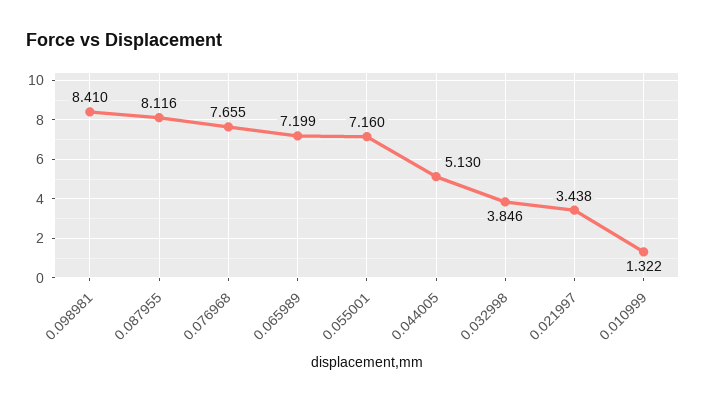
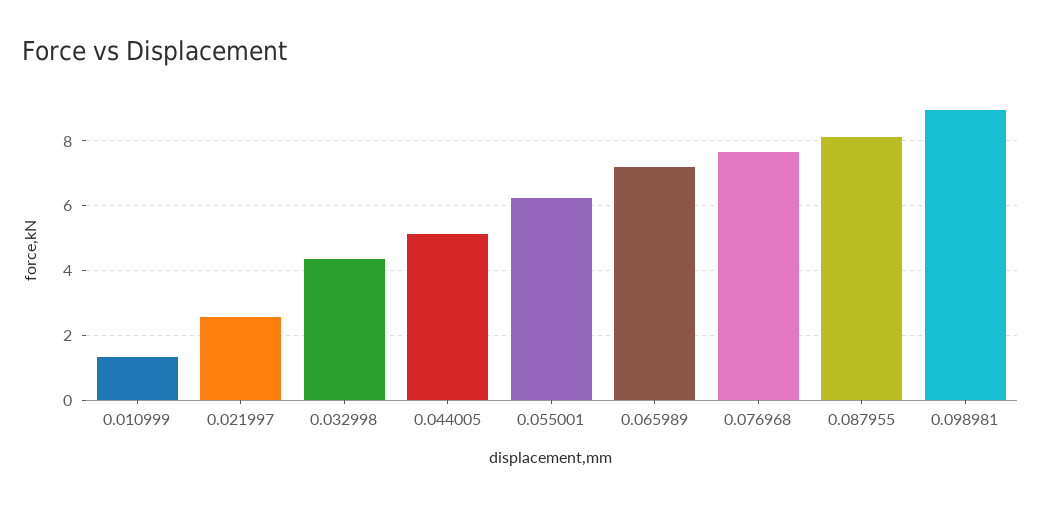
  {
-   "0.098981": 8.41,
+   "0.098981": 9,
    "0.087955": 8.116,
    "0.076968": 7.655,
    "0.065989": 7.199,
-   "0.055001": 7.16,
+   "0.055001": 6.2,
    "0.044005": 5.13,
-   "0.032998": 3.846,
+   "0.032998": 4.4,
-   "0.021997": 3.438,
+   "0.021997": 2.6,
    "0.010999": 1.322
  }

